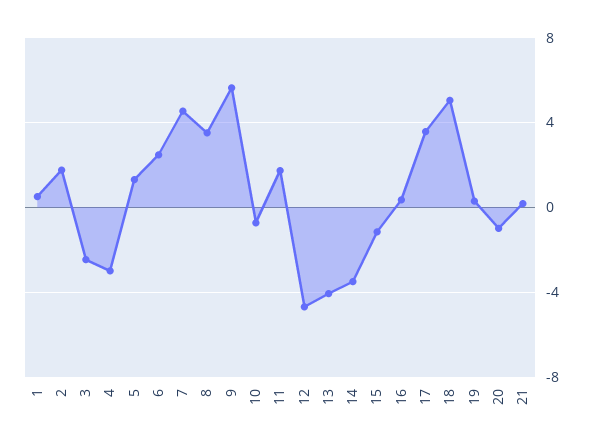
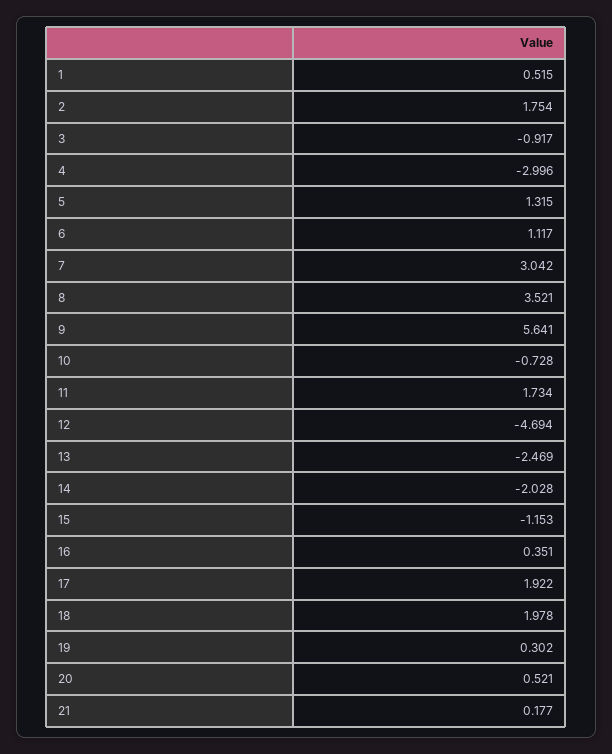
  {
    "1": 0.515,
    "2": 1.754,
-   "3": -2.5,
+   "3": -0.917,
    "4": -2.996,
    "5": 1.315,
-   "6": 2.5,
+   "6": 1.117,
-   "7": 4.5,
+   "7": 3.042,
    "8": 3.521,
    "9": 5.641,
    "10": -0.728,
    "11": 1.734,
    "12": -4.694,
-   "13": -4,
+   "13": -2.469,
-   "14": -3.5,
+   "14": -2.028,
    "15": -1.153,
    "16": 0.351,
-   "17": 3.5,
+   "17": 1.922,
-   "18": 5,
+   "18": 1.978,
    "19": 0.302,
-   "20": -1,
+   "20": 0.521,
    "21": 0.177
  }

